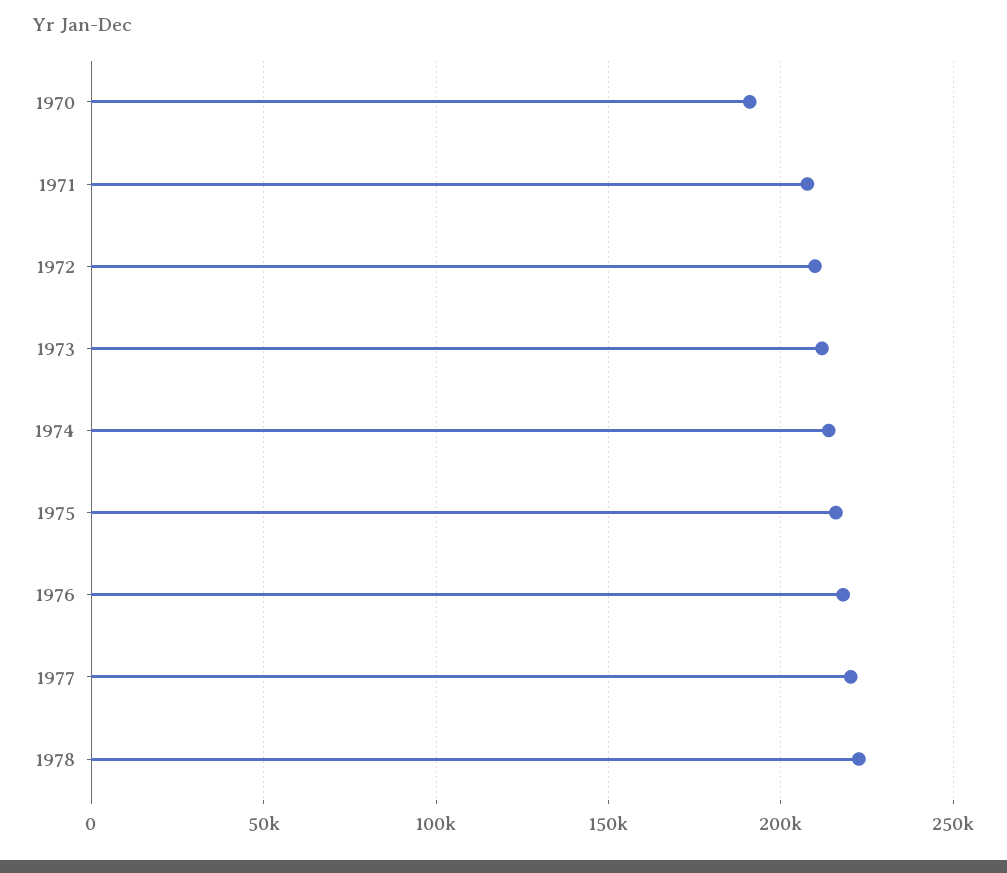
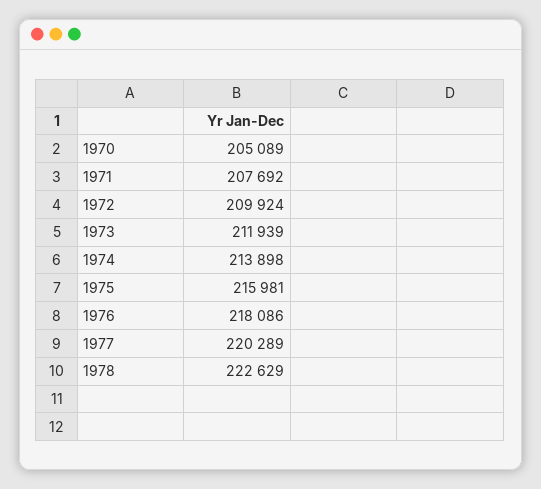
  {
-   "1970": 190000,
+   "1970": 205089,
    "1971": 207692,
    "1972": 209924,
    "1973": 211939,
    "1974": 213898,
    "1975": 215981,
    "1976": 218086,
    "1977": 220289,
    "1978": 222629
  }

